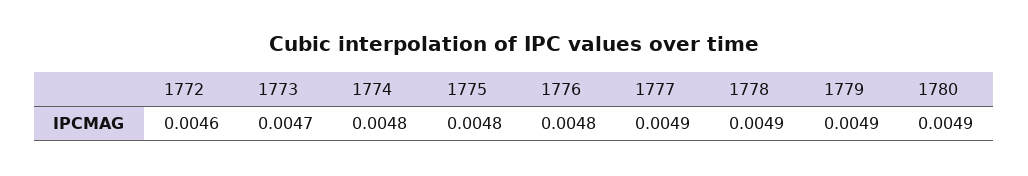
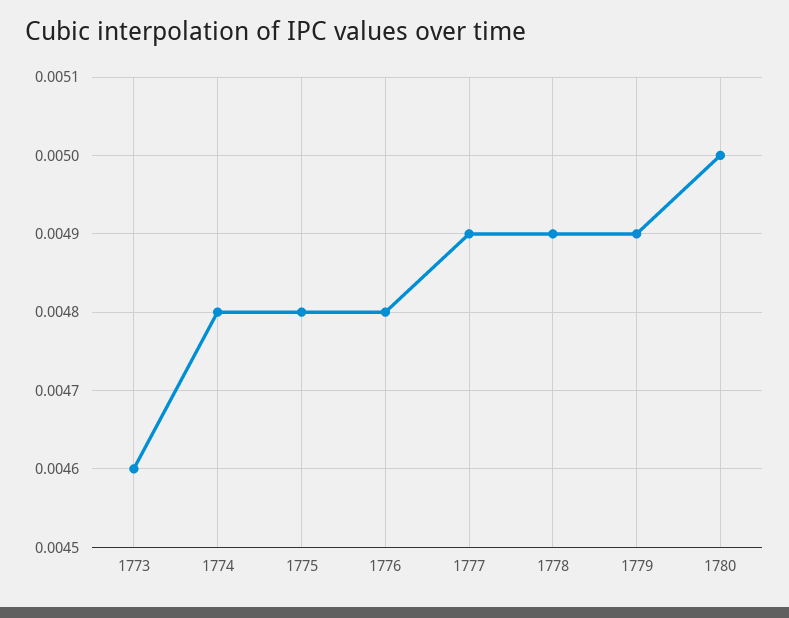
  {
-   "1772": 0.0046,
-   "1773": 0.0047,
+   "1773": 0.0046,
    "1774": 0.0048,
    "1775": 0.0048,
    "1776": 0.0048,
    "1777": 0.0049,
    "1778": 0.0049,
    "1779": 0.0049,
-   "1780": 0.0049
+   "1780": 0.005
  }

